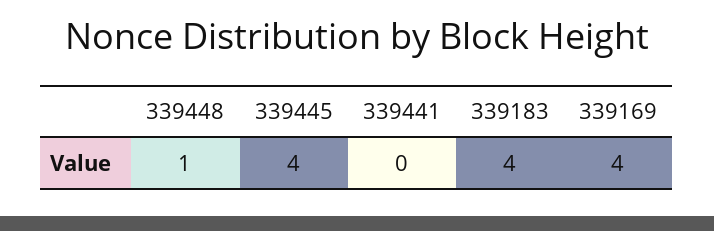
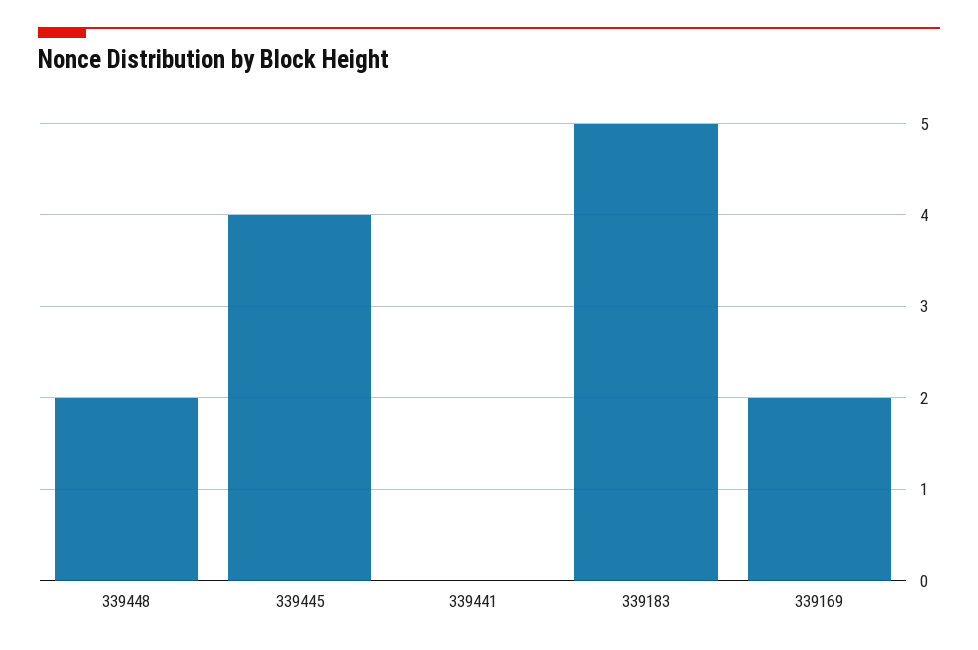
  {
-   "339448": 1,
+   "339448": 2,
    "339445": 4,
    "339441": 0,
-   "339183": 4,
+   "339183": 5,
-   "339169": 4
+   "339169": 2
  }

